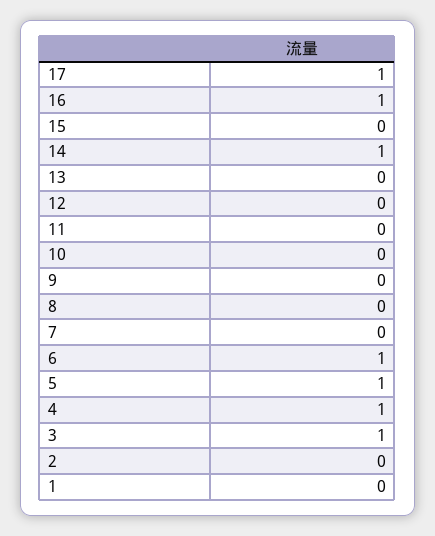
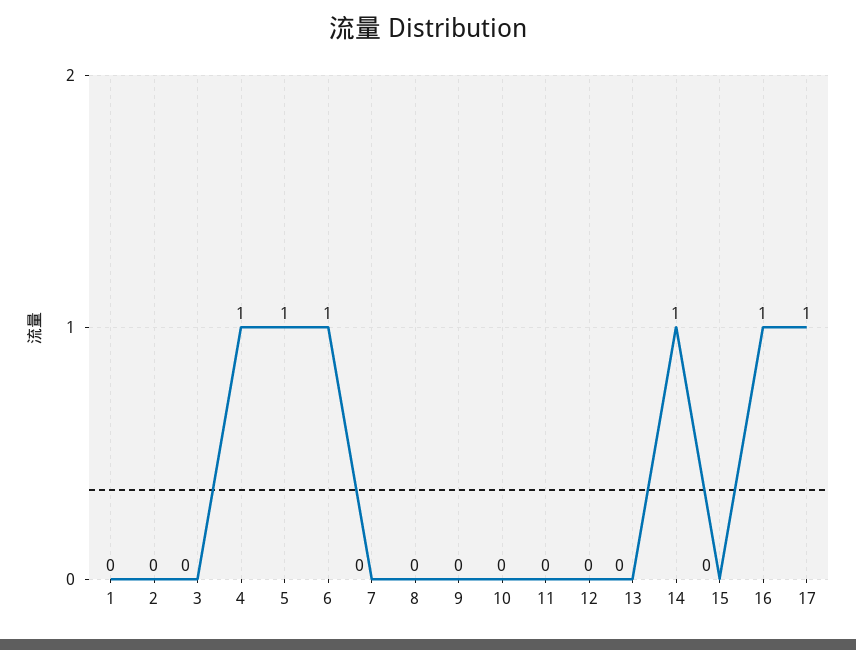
  {
    "17": 1,
    "16": 1,
    "15": 0,
    "14": 1,
    "13": 0,
    "12": 0,
    "11": 0,
    "10": 0,
    "9": 0,
    "8": 0,
    "7": 0,
    "6": 1,
    "5": 1,
    "4": 1,
-   "3": 1,
+   "3": 0,
    "2": 0,
    "1": 0
  }

